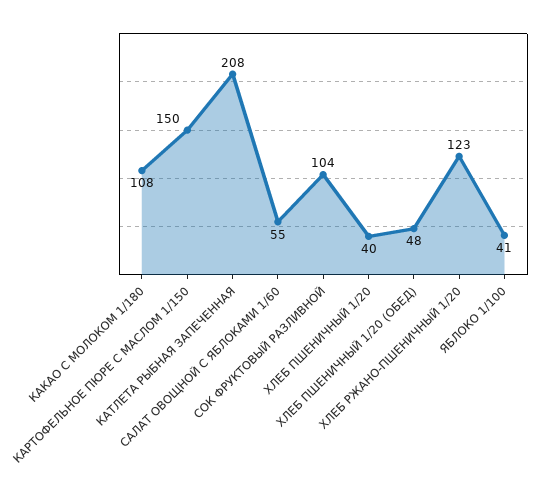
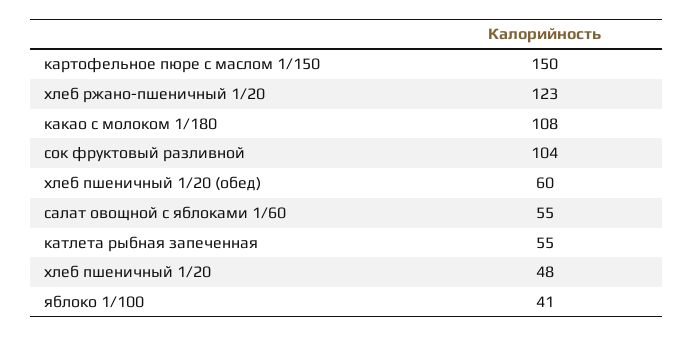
  {
    "КАКАО С МОЛОКОМ 1/180": 108,
    "КАРТОФЕЛЬНОЕ ПЮРЕ С МАСЛОМ 1/150": 150,
-   "КАТЛЕТА РЫБНАЯ ЗАПЕЧЕННАЯ": 208,
+   "КАТЛЕТА РЫБНАЯ ЗАПЕЧЕННАЯ": 55,
    "САЛАТ ОВОЩНОЙ С ЯБЛОКАМИ 1/60": 55,
    "СОК ФРУКТОВЫЙ РАЗЛИВНОЙ": 104,
-   "ХЛЕБ ПШЕНИЧНЫЙ 1/20": 40,
+   "ХЛЕБ ПШЕНИЧНЫЙ 1/20": 48,
-   "ХЛЕБ ПШЕНИЧНЫЙ 1/20 (ОБЕД)": 48,
+   "ХЛЕБ ПШЕНИЧНЫЙ 1/20 (ОБЕД)": 60,
    "ХЛЕБ РЖАНО-ПШЕНИЧНЫЙ 1/20": 123,
    "ЯБЛОКО 1/100": 41
  }

